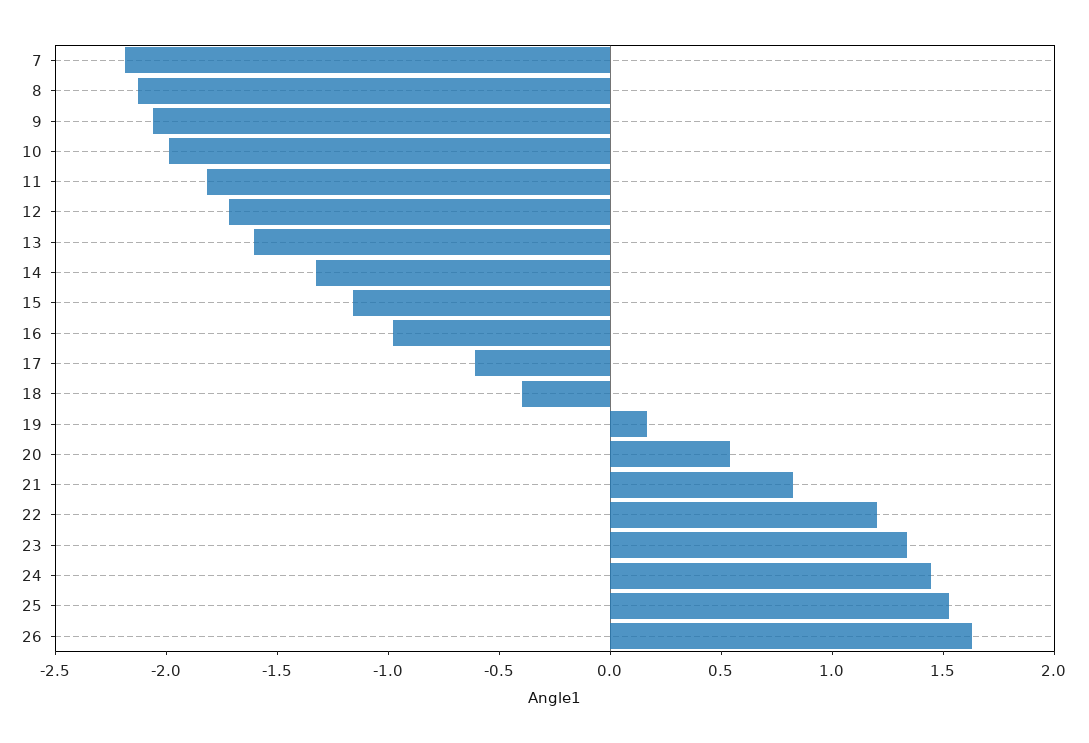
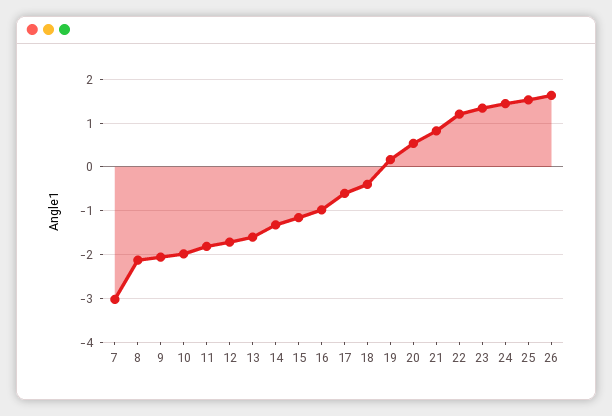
  {
-   "7": -2.2,
+   "7": -3,
    "8": -2.1,
    "9": -2.1,
    "10": -2,
    "11": -1.8,
    "12": -1.7,
    "13": -1.6,
    "14": -1.3,
    "15": -1.2,
    "16": -1,
    "17": -0.6,
    "18": -0.4,
    "19": 0.2,
    "20": 0.5,
    "21": 0.8,
    "22": 1.2,
    "23": 1.3,
    "24": 1.4,
    "25": 1.5,
    "26": 1.6
  }

